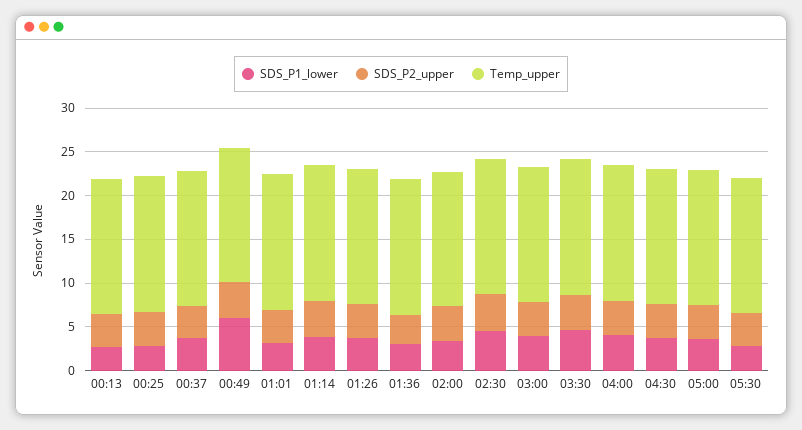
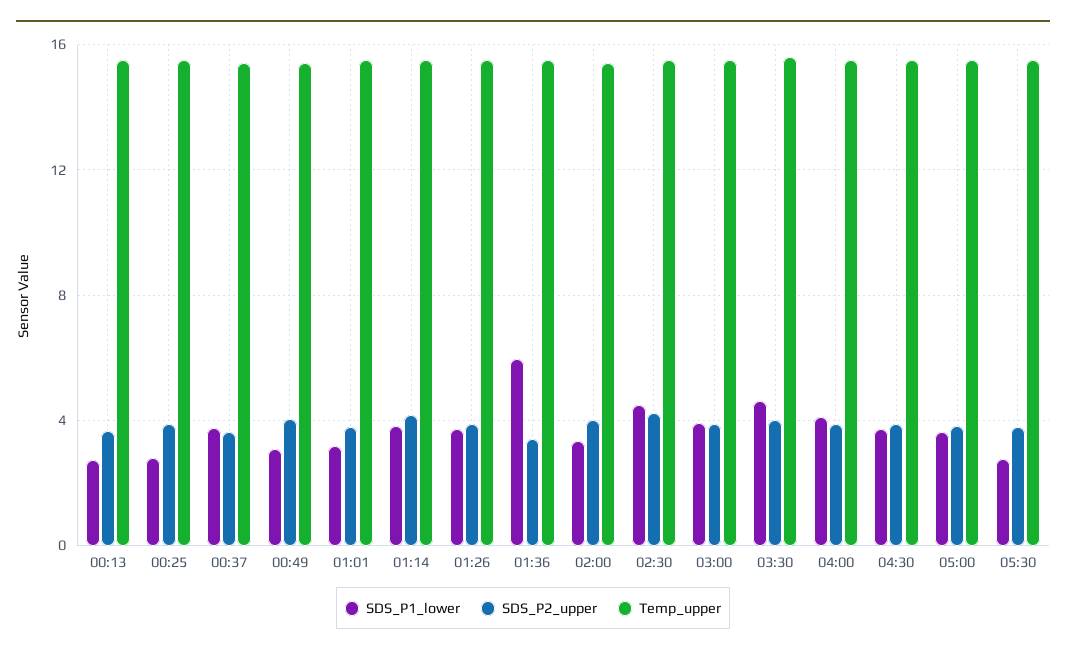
  {
    "SDS_P1_lower": {
      "00:13": 3,
      "00:25": 3,
      "00:37": 4,
-     "00:49": 6,
+     "00:49": 3,
      "01:01": 3,
      "01:14": 4,
      "01:26": 3.5,
-     "01:36": 3,
+     "01:36": 6,
      "02:00": 3.5,
      "02:30": 4.5,
      "03:00": 4,
      "03:30": 4.5,
      "04:00": 4,
      "04:30": 3.5,
      "05:00": 3.5,
      "05:30": 3
    },
    "SDS_P2_upper": {
      "00:13": 3.5,
      "00:25": 4,
      "00:37": 3.5,
      "00:49": 4,
      "01:01": 4,
      "01:14": 4,
      "01:26": 4,
      "01:36": 3.5,
      "02:00": 4,
      "02:30": 4.5,
      "03:00": 4,
      "03:30": 4,
      "04:00": 4,
      "04:30": 4,
      "05:00": 4,
      "05:30": 4
    },
    "Temp_upper": {
      "00:13": 15.5,
      "00:25": 15.5,
      "00:37": 15.5,
      "00:49": 15.5,
      "01:01": 15.5,
      "01:14": 15.5,
      "01:26": 15.5,
      "01:36": 15.5,
      "02:00": 15.5,
      "02:30": 15.5,
      "03:00": 15.5,
      "03:30": 15.5,
      "04:00": 15.5,
      "04:30": 15.5,
      "05:00": 15.5,
      "05:30": 15.5
    }
  }

